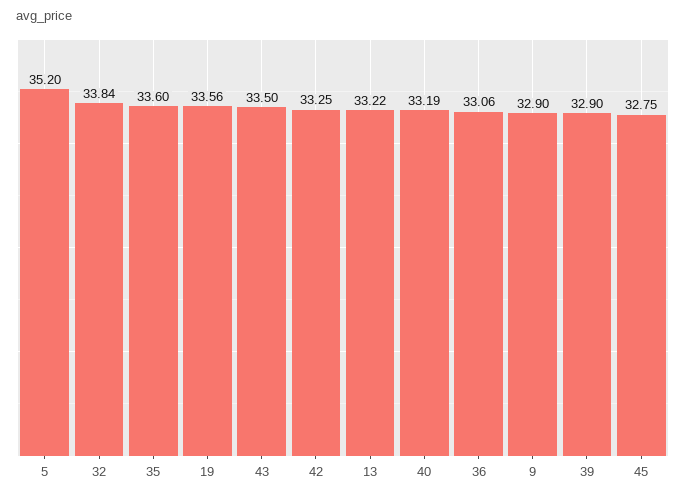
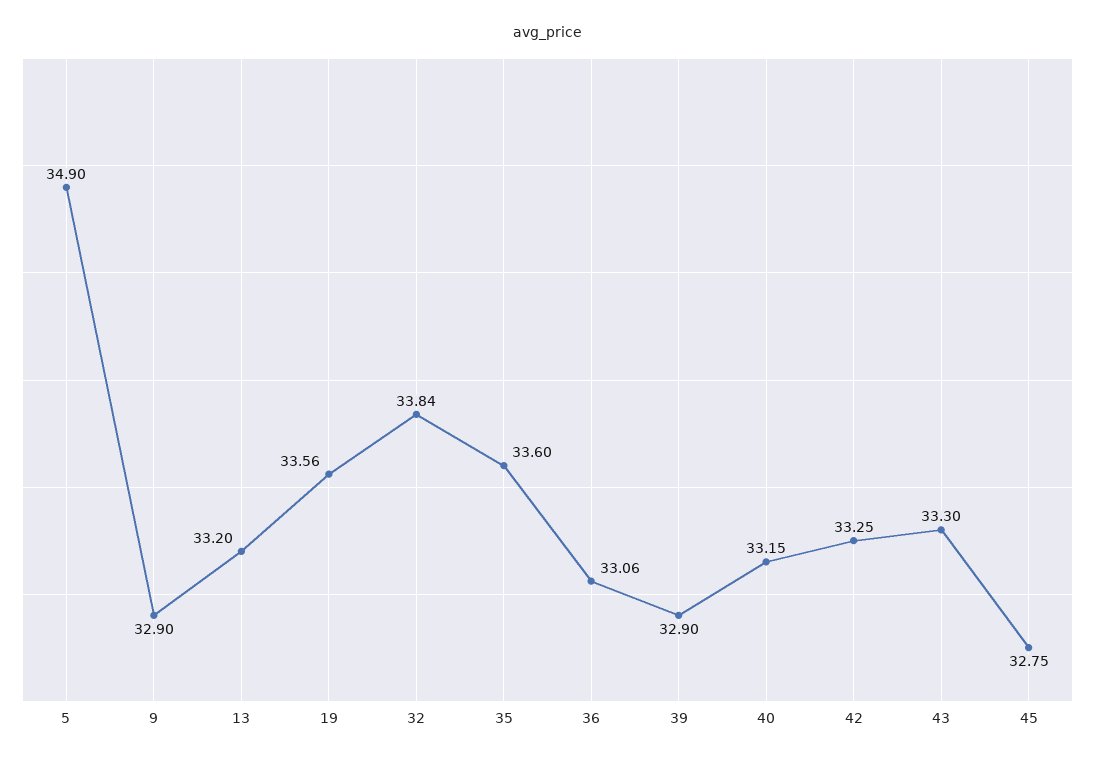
  {
-   "5": 35.2,
+   "5": 34.9,
    "32": 33.84,
    "35": 33.6,
    "19": 33.56,
-   "43": 33.5,
+   "43": 33.3,
    "42": 33.25,
-   "13": 33.22,
+   "13": 33.2,
-   "40": 33.19,
+   "40": 33.15,
    "36": 33.06,
    "9": 32.9,
    "39": 32.9,
    "45": 32.75
  }

